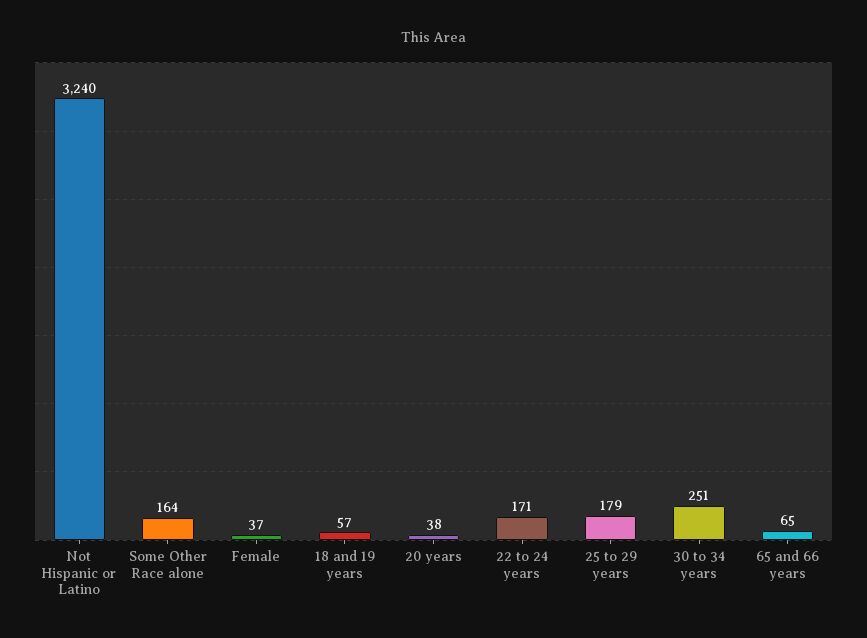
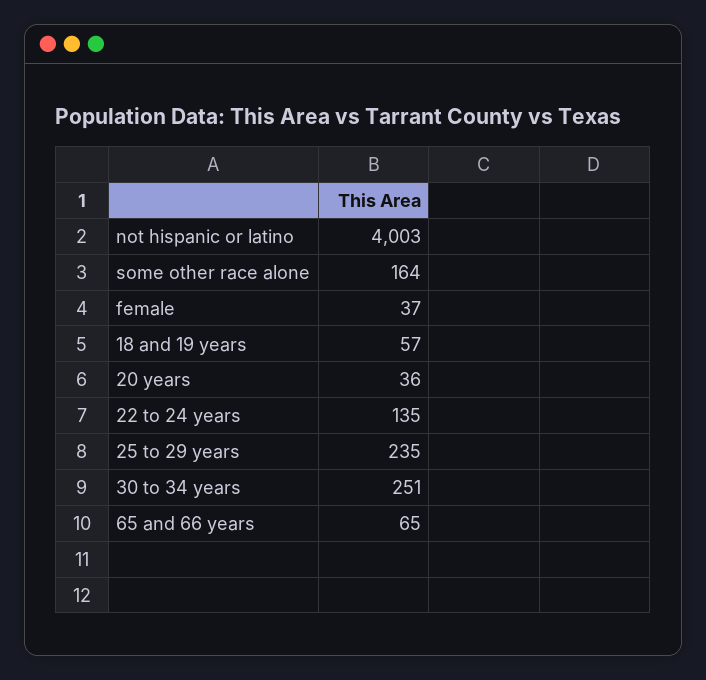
  {
-   "Not Hispanic or Latino": 3240,
+   "Not Hispanic or Latino": 4003,
    "Some Other Race alone": 164,
    "Female": 37,
    "18 and 19 years": 57,
-   "20 years": 38,
+   "20 years": 36,
-   "22 to 24 years": 171,
+   "22 to 24 years": 135,
-   "25 to 29 years": 179,
+   "25 to 29 years": 235,
    "30 to 34 years": 251,
    "65 and 66 years": 65
  }

